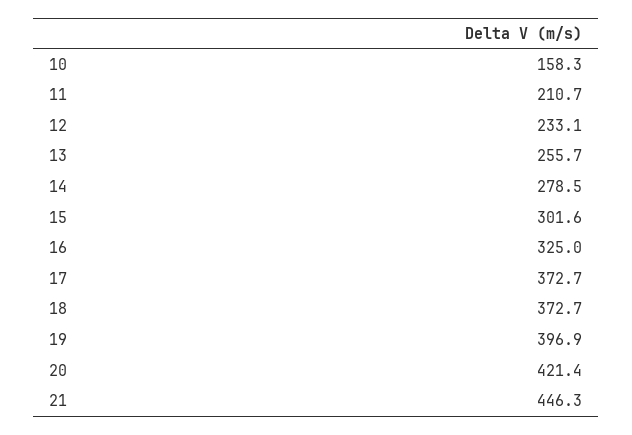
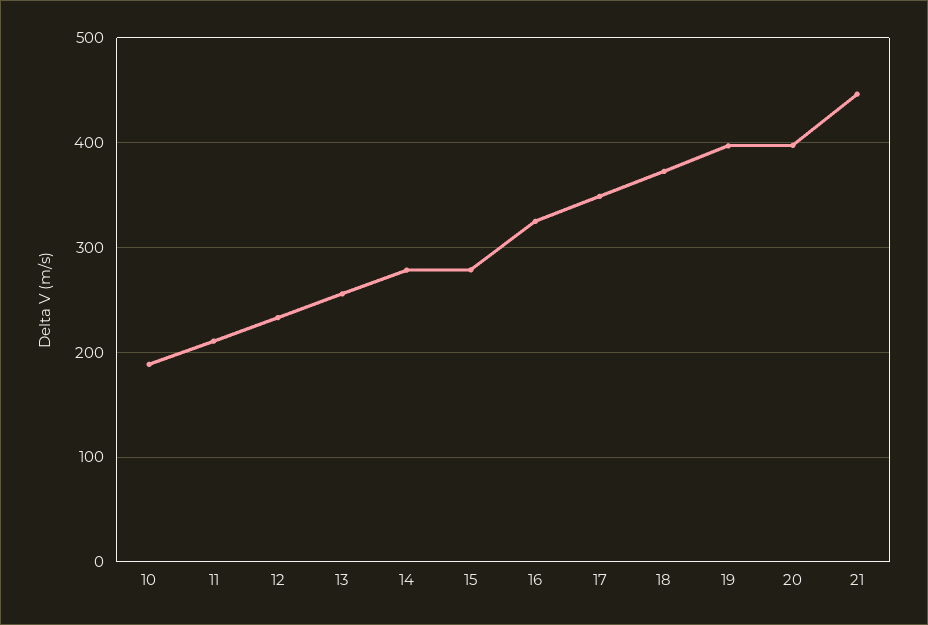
  {
-   "10": 158.3,
+   "10": 190,
    "11": 210.7,
    "12": 233.1,
    "13": 255.7,
    "14": 278.5,
-   "15": 301.6,
+   "15": 280,
    "16": 325,
-   "17": 372.7,
+   "17": 350,
    "18": 372.7,
    "19": 396.9,
-   "20": 421.4,
+   "20": 400,
    "21": 446.3
  }

